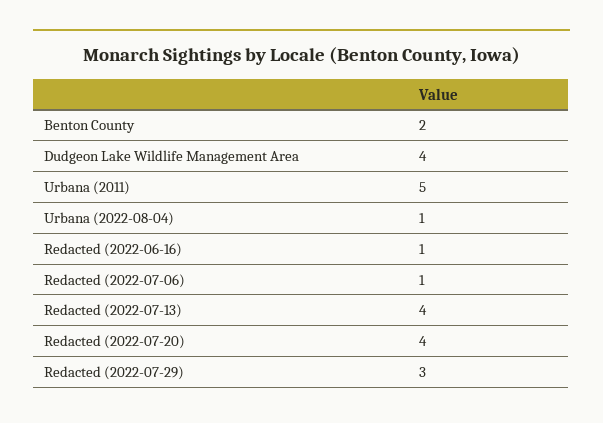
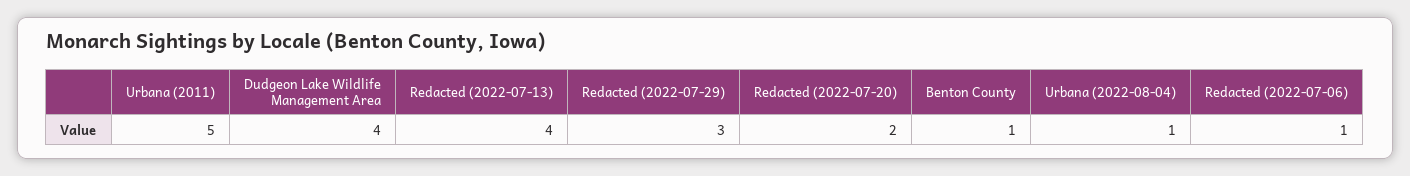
  {
-   "Benton County": 2,
+   "Benton County": 1,
    "Dudgeon Lake Wildlife Management Area": 4,
    "Urbana (2011)": 5,
    "Urbana (2022-08-04)": 1,
-   "Redacted (2022-06-16)": 1,
    "Redacted (2022-07-06)": 1,
    "Redacted (2022-07-13)": 4,
-   "Redacted (2022-07-20)": 4,
+   "Redacted (2022-07-20)": 2,
    "Redacted (2022-07-29)": 3
  }

